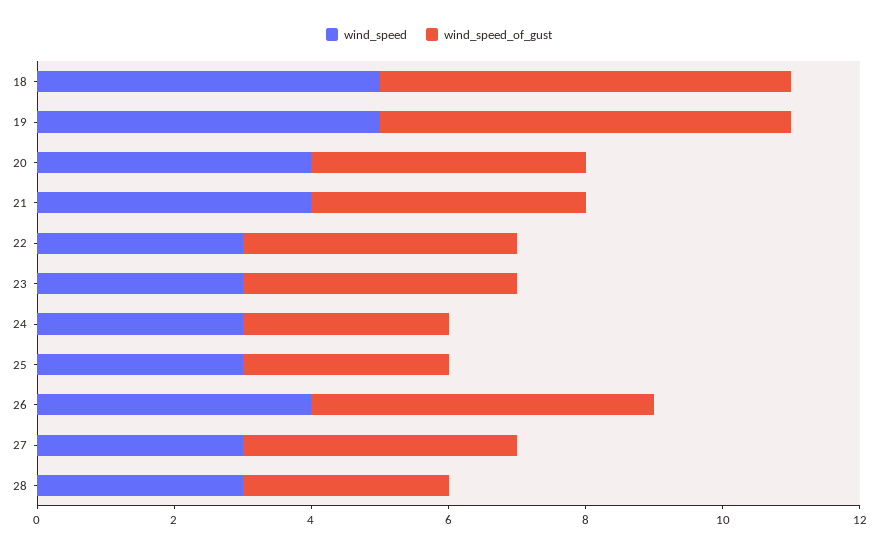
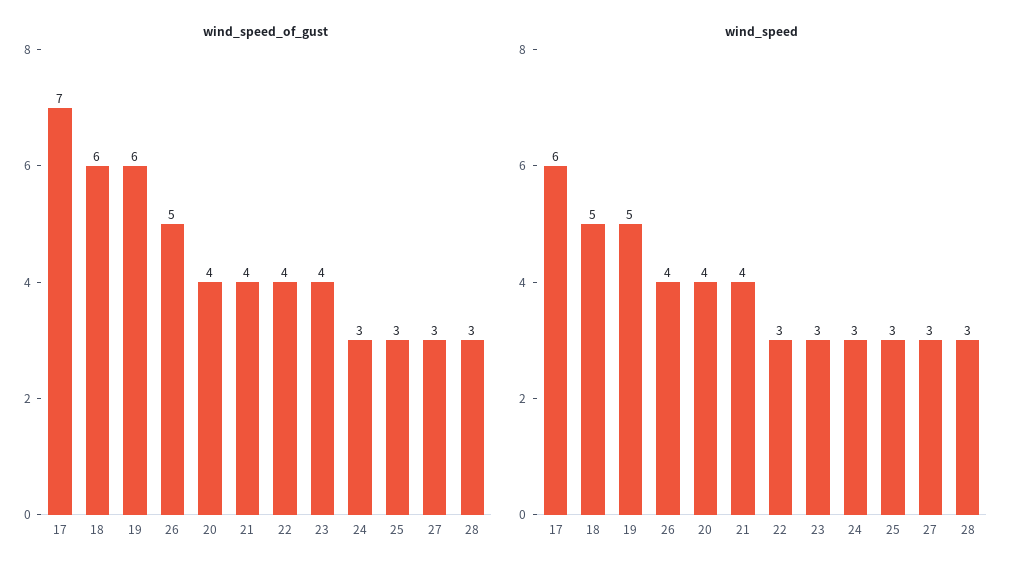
  {
    "wind_speed": {
      "18": 5,
      "19": 5,
      "20": 4,
      "21": 4,
      "22": 3,
      "23": 3,
      "24": 3,
      "25": 3,
      "26": 4,
      "27": 3,
-     "28": 3
+     "28": 3,
+     "17": 6
    },
    "wind_speed_of_gust": {
      "18": 6,
      "19": 6,
      "20": 4,
      "21": 4,
      "22": 4,
      "23": 4,
      "24": 3,
      "25": 3,
      "26": 5,
-     "27": 4,
+     "27": 3,
-     "28": 3
+     "28": 3,
+     "17": 7
    }
  }

